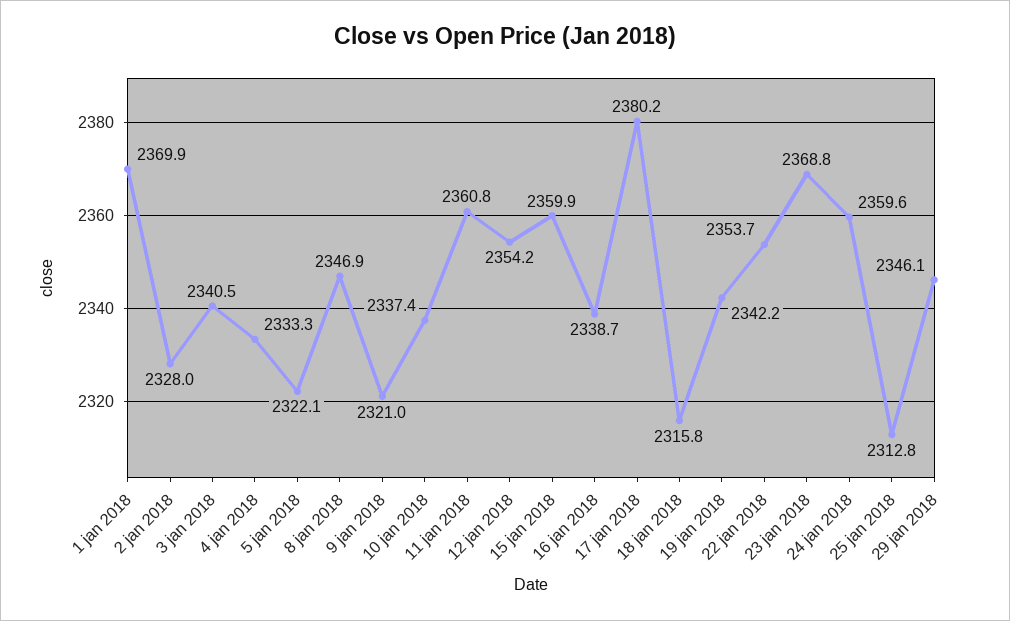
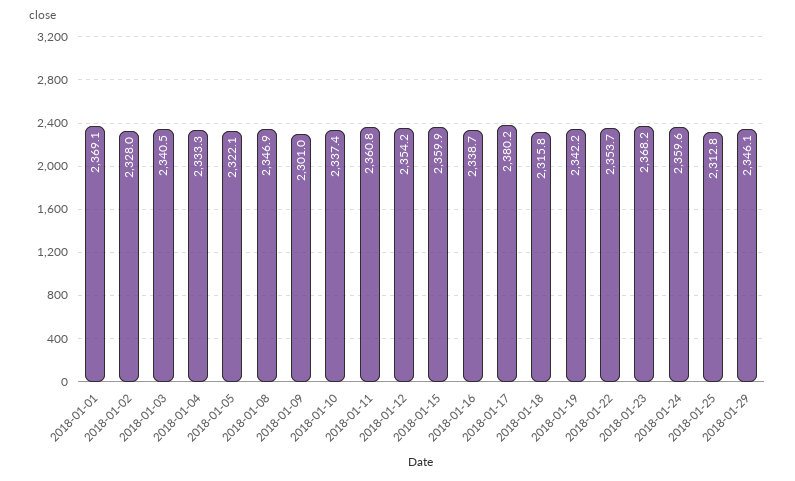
  {
-   "1 jan 2018": 2369.9,
+   "1 jan 2018": 2369.1,
    "2 jan 2018": 2328,
    "3 jan 2018": 2340.5,
    "4 jan 2018": 2333.3,
    "5 jan 2018": 2322.1,
    "8 jan 2018": 2346.9,
-   "9 jan 2018": 2321,
+   "9 jan 2018": 2301,
    "10 jan 2018": 2337.4,
    "11 jan 2018": 2360.8,
    "12 jan 2018": 2354.2,
    "15 jan 2018": 2359.9,
    "16 jan 2018": 2338.7,
    "17 jan 2018": 2380.2,
    "18 jan 2018": 2315.8,
    "19 jan 2018": 2342.2,
    "22 jan 2018": 2353.7,
-   "23 jan 2018": 2368.8,
+   "23 jan 2018": 2368.2,
    "24 jan 2018": 2359.6,
    "25 jan 2018": 2312.8,
    "29 jan 2018": 2346.1
  }

